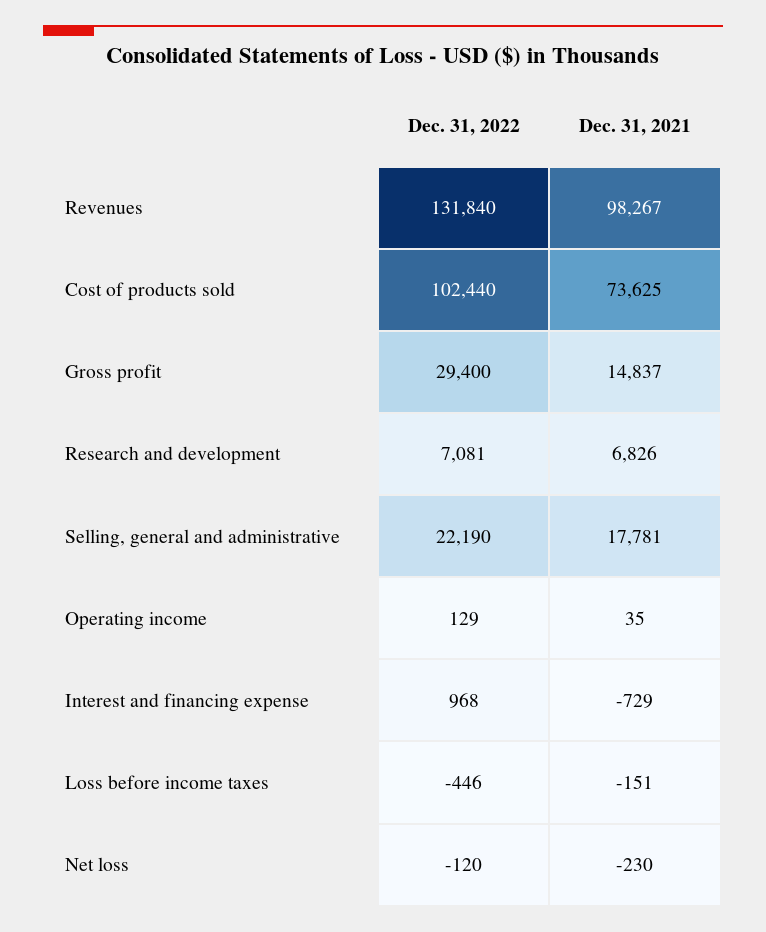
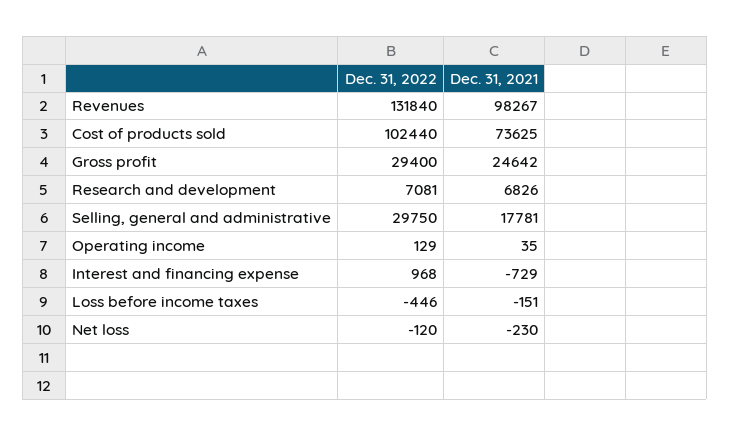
  {
    "Dec. 31, 2022": {
      "Revenues": 131840,
      "Cost of products sold": 102440,
      "Gross profit": 29400,
      "Research and development": 7081,
-     "Selling, general and administrative": 22190,
+     "Selling, general and administrative": 29750,
      "Operating income": 129,
      "Interest and financing expense": 968,
      "Loss before income taxes": -446,
      "Net loss": -120
    },
    "Dec. 31, 2021": {
      "Revenues": 98267,
      "Cost of products sold": 73625,
-     "Gross profit": 14837,
+     "Gross profit": 24642,
      "Research and development": 6826,
      "Selling, general and administrative": 17781,
      "Operating income": 35,
      "Interest and financing expense": -729,
      "Loss before income taxes": -151,
      "Net loss": -230
    }
  }

